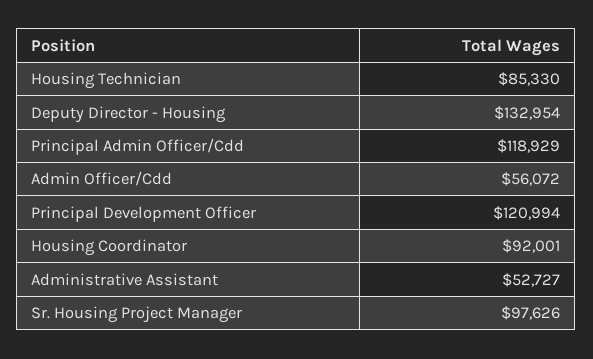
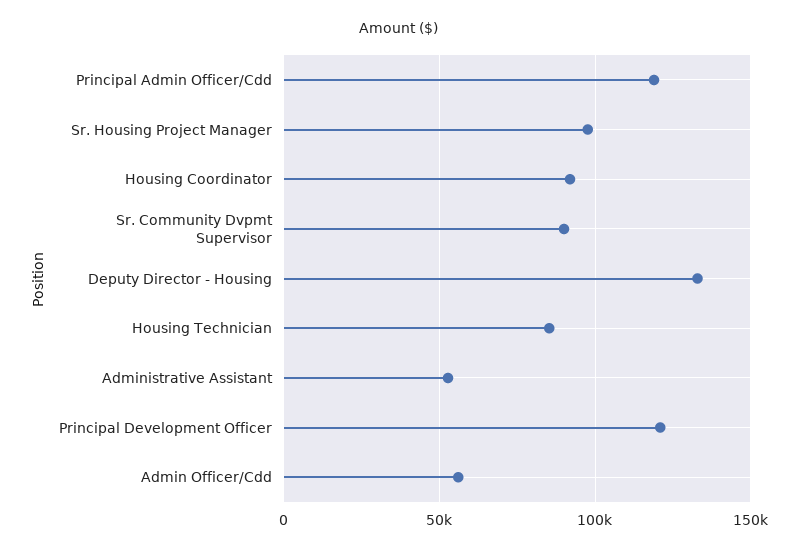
  {
    "Housing Technician": 85330,
    "Deputy Director - Housing": 132954,
    "Principal Admin Officer/Cdd": 118929,
    "Admin Officer/Cdd": 56072,
    "Principal Development Officer": 120994,
    "Housing Coordinator": 92001,
    "Administrative Assistant": 52727,
-   "Sr. Housing Project Manager": 97626
+   "Sr. Housing Project Manager": 97626,
+   "Sr. Community Dvpmt Supervisor": 90000
  }

